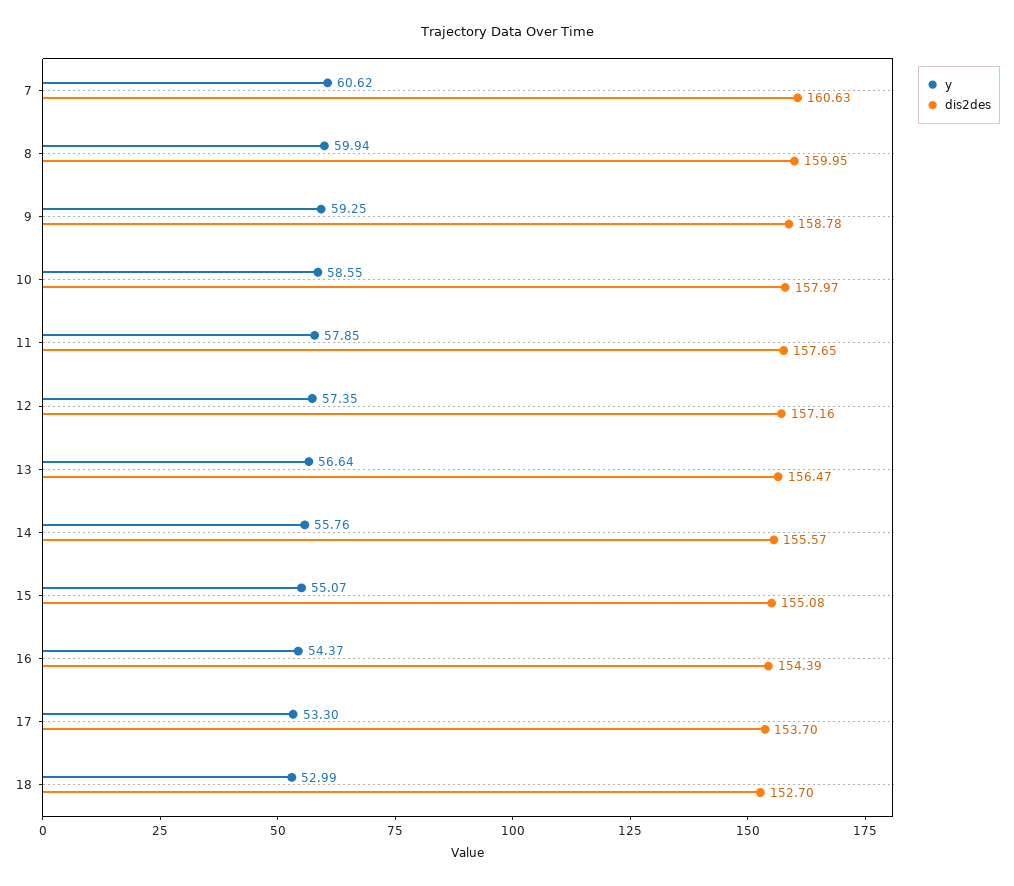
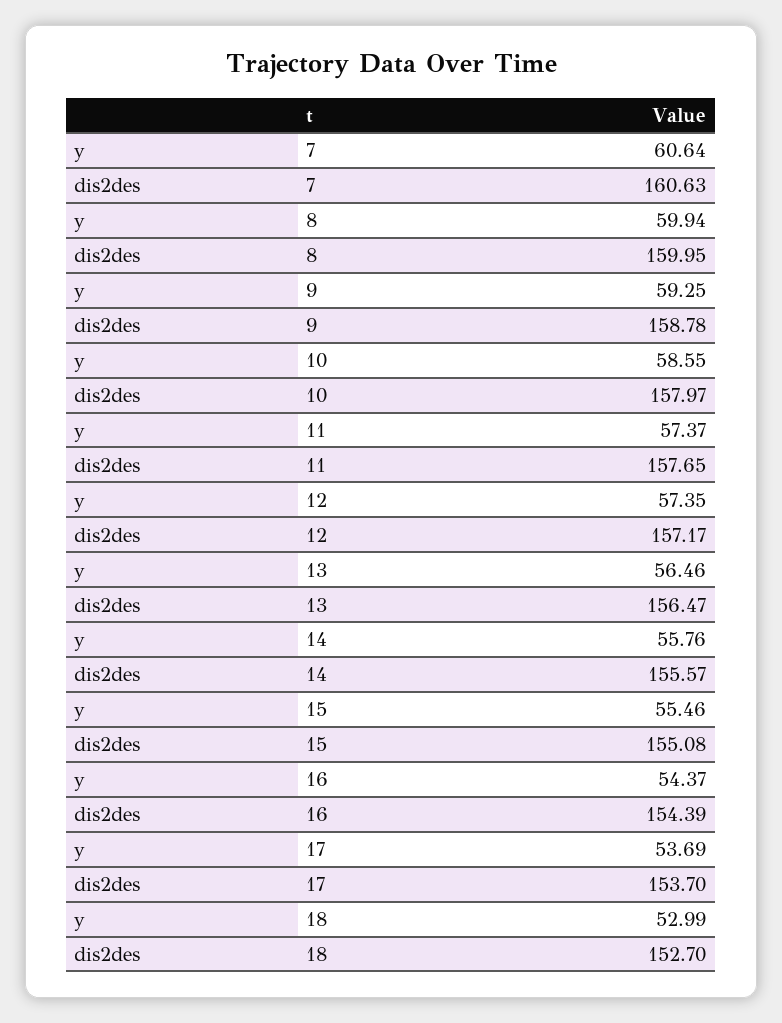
  {
    "y": {
-     "7": 60.62,
+     "7": 60.64,
      "8": 59.94,
      "9": 59.25,
      "10": 58.55,
-     "11": 57.85,
+     "11": 57.37,
      "12": 57.35,
-     "13": 56.64,
+     "13": 56.46,
      "14": 55.76,
-     "15": 55.07,
+     "15": 55.46,
      "16": 54.37,
-     "17": 53.3,
+     "17": 53.69,
      "18": 52.99
    },
    "dis2des": {
      "7": 160.63,
      "8": 159.95,
      "9": 158.78,
      "10": 157.97,
      "11": 157.65,
-     "12": 157.16,
+     "12": 157.17,
      "13": 156.47,
      "14": 155.57,
      "15": 155.08,
      "16": 154.39,
      "17": 153.7,
      "18": 152.7
    }
  }

